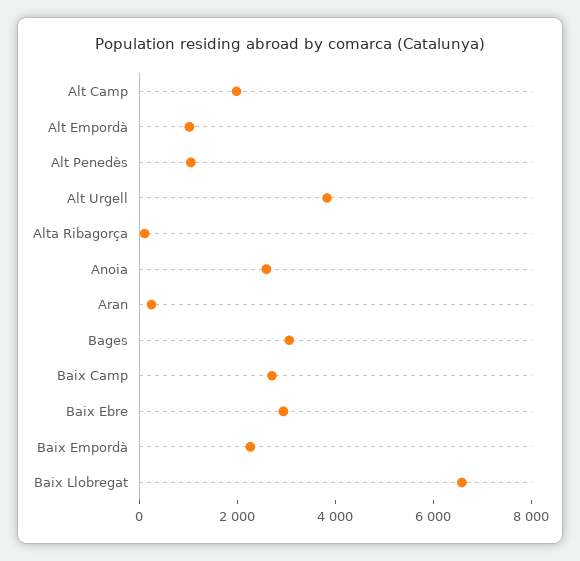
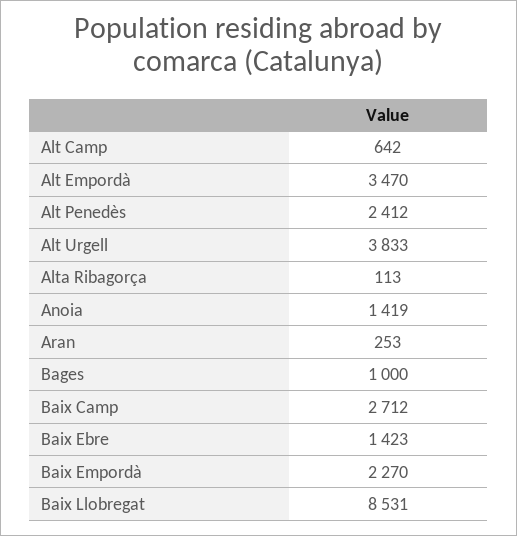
  {
-   "Alt Camp": 2000,
+   "Alt Camp": 642,
-   "Alt Empordà": 1000,
+   "Alt Empordà": 3470,
-   "Alt Penedès": 1000,
+   "Alt Penedès": 2412,
    "Alt Urgell": 3833,
    "Alta Ribagorça": 113,
-   "Anoia": 2500,
+   "Anoia": 1419,
    "Aran": 253,
-   "Bages": 3000,
+   "Bages": 1000,
    "Baix Camp": 2712,
-   "Baix Ebre": 3000,
+   "Baix Ebre": 1423,
    "Baix Empordà": 2270,
-   "Baix Llobregat": 6500
+   "Baix Llobregat": 8531
  }

